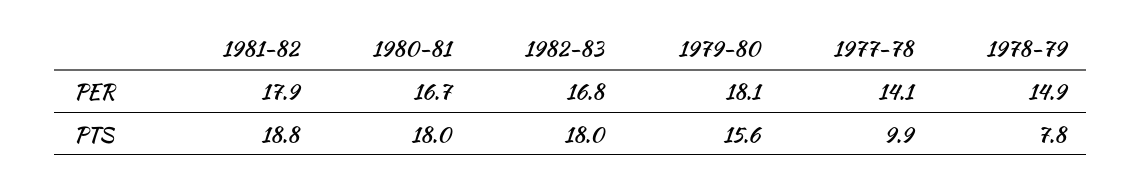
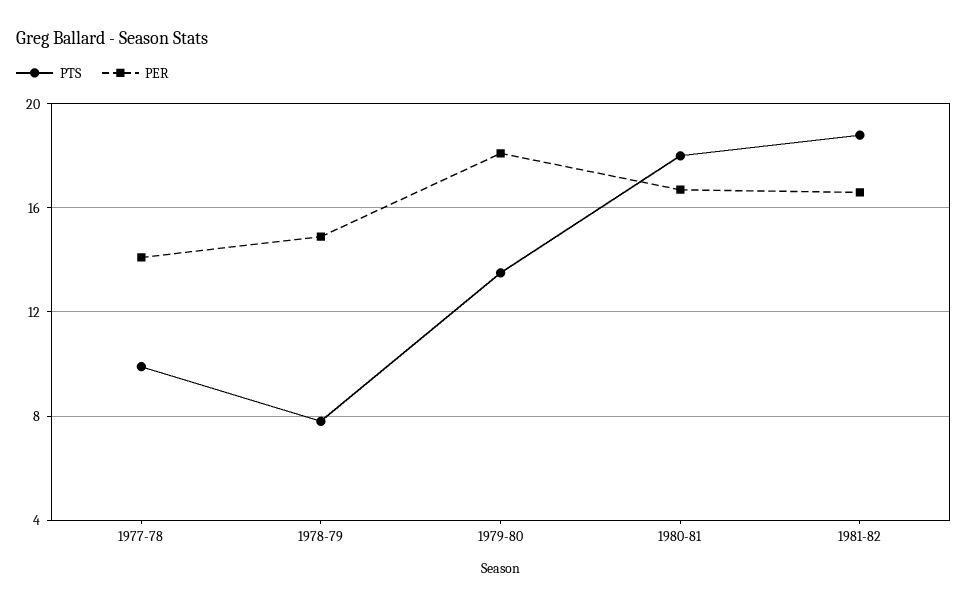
  {
    "PER": {
-     "1981-82": 17.9,
+     "1981-82": 16.5,
      "1980-81": 16.7,
-     "1982-83": 16.8,
      "1979-80": 18.1,
      "1977-78": 14.1,
      "1978-79": 14.9
    },
    "PTS": {
      "1981-82": 18.8,
      "1980-81": 18,
-     "1982-83": 18,
-     "1979-80": 15.6,
+     "1979-80": 13.5,
      "1977-78": 9.9,
      "1978-79": 7.8
    }
  }

